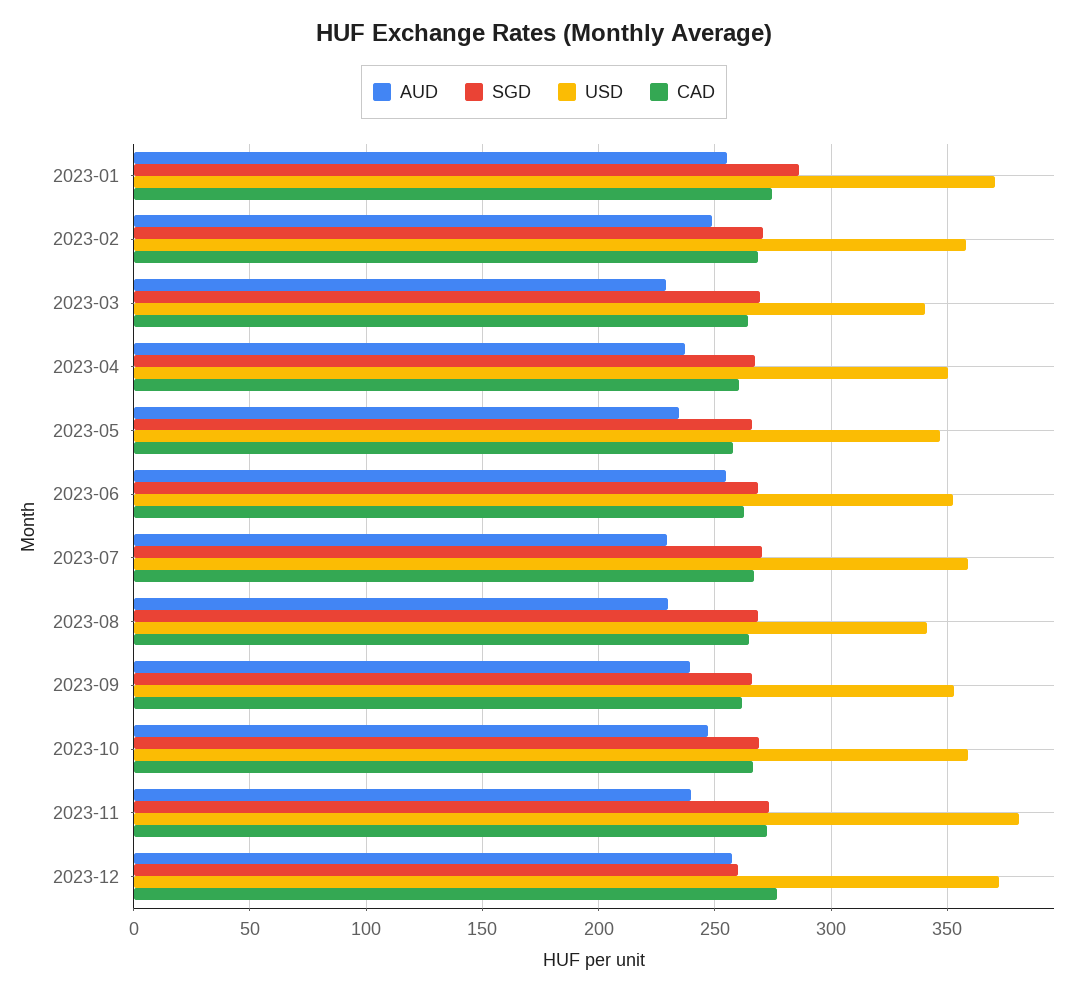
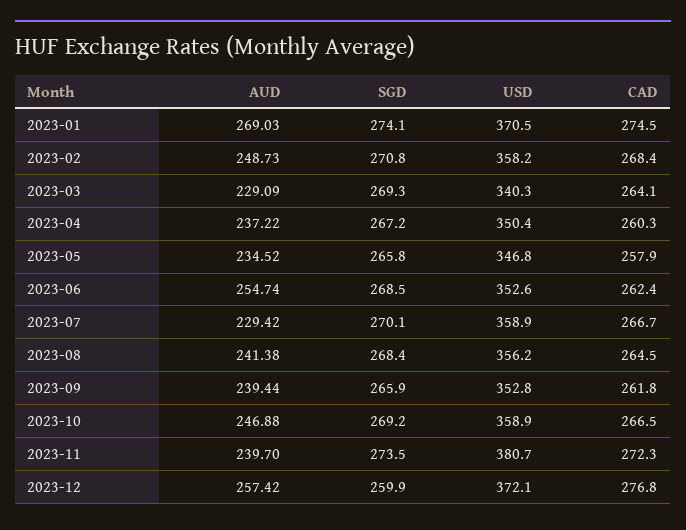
  {
    "AUD": {
-     "2023-01": 255,
+     "2023-01": 269.03,
      "2023-02": 248.73,
      "2023-03": 229.09,
      "2023-04": 237.22,
      "2023-05": 234.52,
      "2023-06": 254.74,
      "2023-07": 229.42,
-     "2023-08": 230,
+     "2023-08": 241.38,
      "2023-09": 239.44,
      "2023-10": 246.88,
      "2023-11": 239.7,
      "2023-12": 257.42
    },
    "SGD": {
-     "2023-01": 285,
+     "2023-01": 274.1,
      "2023-02": 270.8,
      "2023-03": 269.3,
      "2023-04": 267.2,
      "2023-05": 265.8,
      "2023-06": 268.5,
      "2023-07": 270.1,
      "2023-08": 268.4,
      "2023-09": 265.9,
      "2023-10": 269.2,
      "2023-11": 273.5,
      "2023-12": 259.9
    },
    "USD": {
      "2023-01": 370.5,
      "2023-02": 358.2,
      "2023-03": 340.3,
      "2023-04": 350.4,
      "2023-05": 346.8,
      "2023-06": 352.6,
      "2023-07": 358.9,
-     "2023-08": 340,
+     "2023-08": 356.2,
      "2023-09": 352.8,
      "2023-10": 358.9,
      "2023-11": 380.7,
      "2023-12": 372.1
    },
    "CAD": {
      "2023-01": 274.5,
      "2023-02": 268.4,
      "2023-03": 264.1,
      "2023-04": 260.3,
      "2023-05": 257.9,
      "2023-06": 262.4,
      "2023-07": 266.7,
      "2023-08": 264.5,
      "2023-09": 261.8,
      "2023-10": 266.5,
      "2023-11": 272.3,
      "2023-12": 276.8
    }
  }

